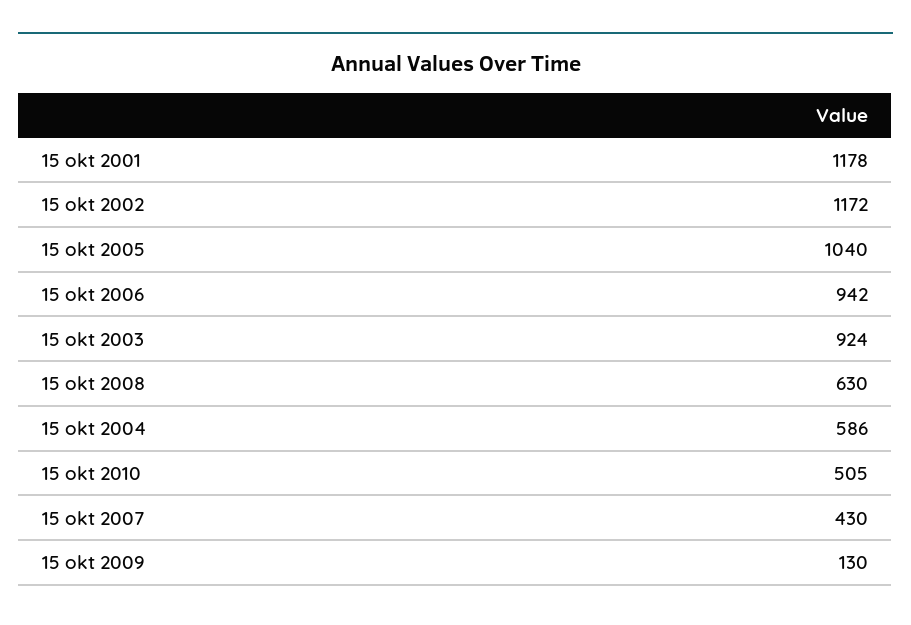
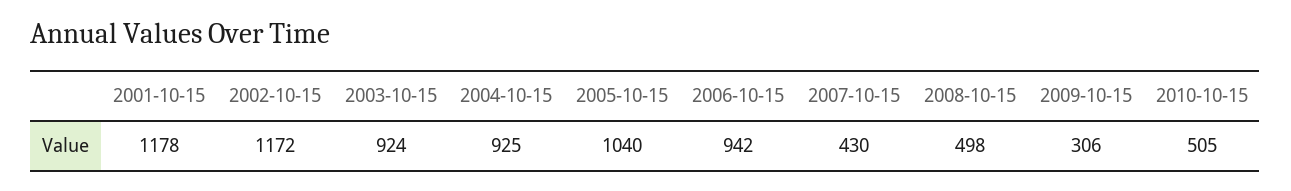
  {
    "15 okt 2001": 1178,
    "15 okt 2002": 1172,
    "15 okt 2005": 1040,
    "15 okt 2006": 942,
    "15 okt 2003": 924,
-   "15 okt 2008": 630,
+   "15 okt 2008": 498,
-   "15 okt 2004": 586,
+   "15 okt 2004": 925,
    "15 okt 2010": 505,
    "15 okt 2007": 430,
-   "15 okt 2009": 130
+   "15 okt 2009": 306
  }

